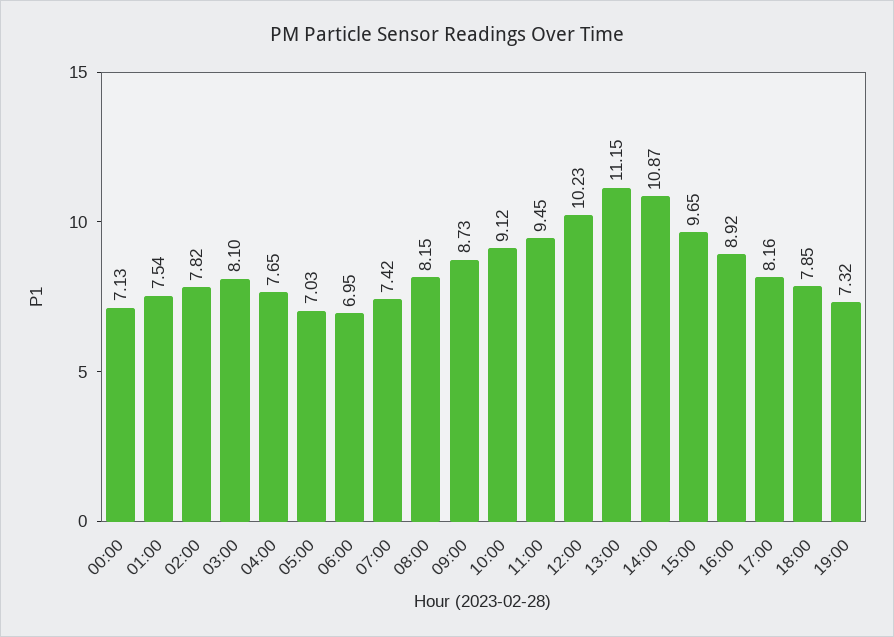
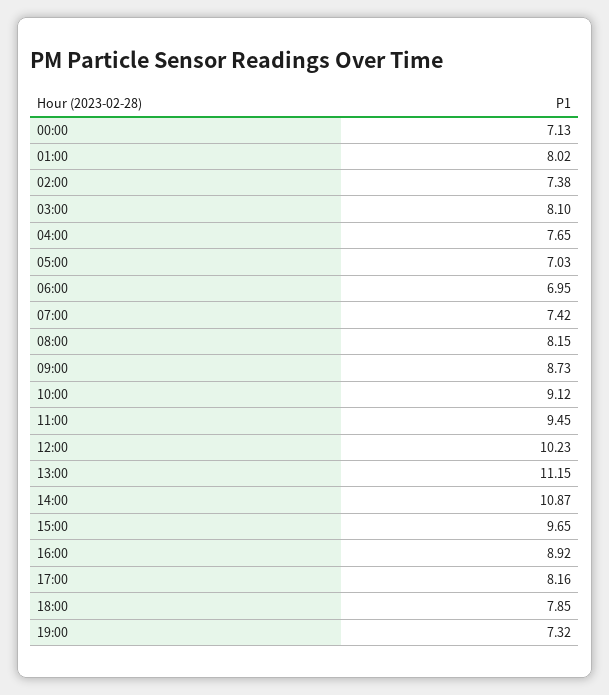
  {
    "00:00": 7.13,
-   "01:00": 7.54,
+   "01:00": 8.02,
-   "02:00": 7.82,
+   "02:00": 7.38,
    "03:00": 8.1,
    "04:00": 7.65,
    "05:00": 7.03,
    "06:00": 6.95,
    "07:00": 7.42,
    "08:00": 8.15,
    "09:00": 8.73,
    "10:00": 9.12,
    "11:00": 9.45,
    "12:00": 10.23,
    "13:00": 11.15,
    "14:00": 10.87,
    "15:00": 9.65,
    "16:00": 8.92,
    "17:00": 8.16,
    "18:00": 7.85,
    "19:00": 7.32
  }

